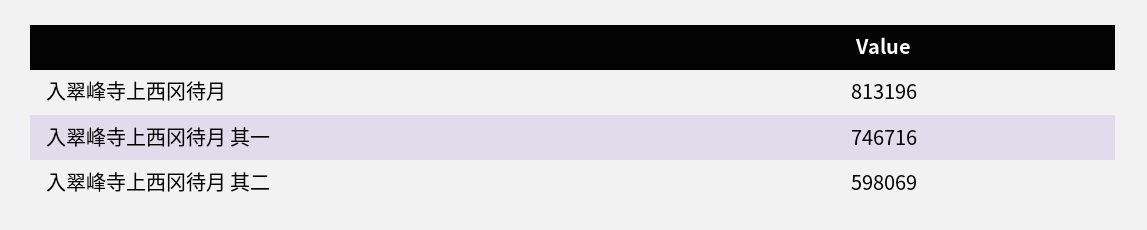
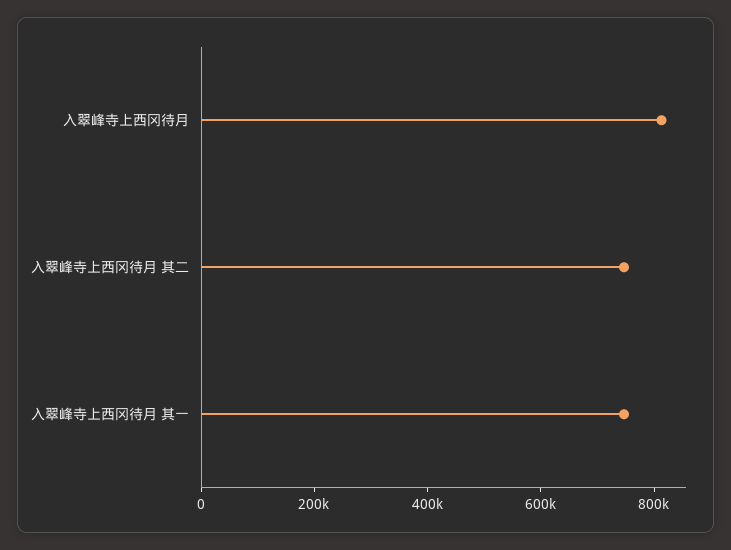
  {
    "入翠峰寺上西冈待月": 813196,
    "入翠峰寺上西冈待月 其一": 746716,
-   "入翠峰寺上西冈待月 其二": 598069
+   "入翠峰寺上西冈待月 其二": 750000
  }

